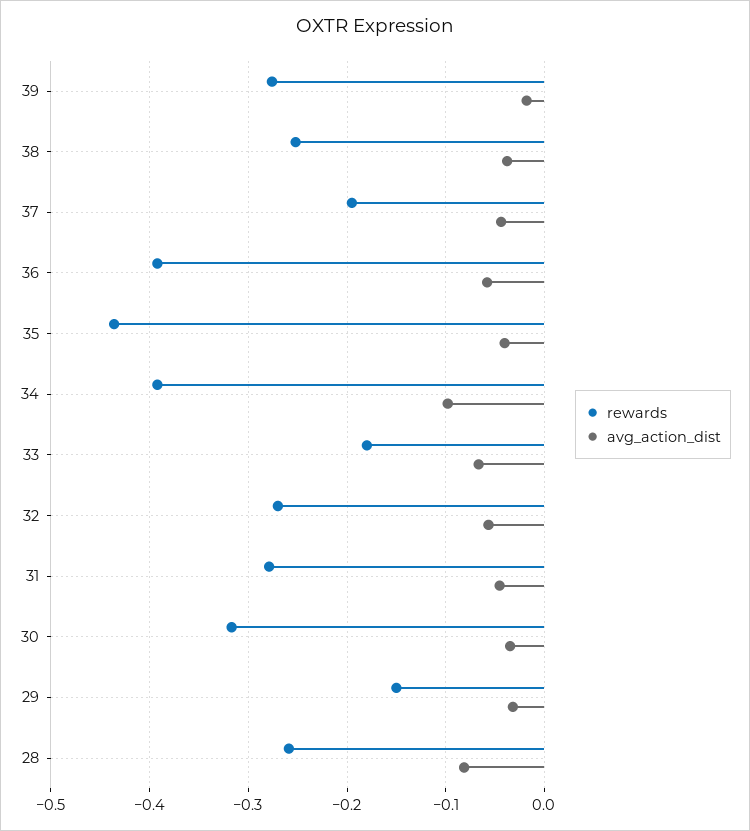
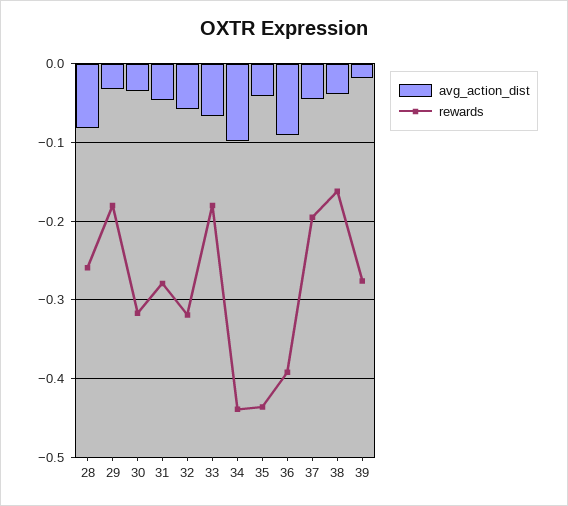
  {
    "rewards": {
      "39": -0.28,
-     "38": -0.25,
+     "38": -0.16,
      "37": -0.2,
      "36": -0.39,
      "35": -0.44,
-     "34": -0.39,
+     "34": -0.44,
      "33": -0.18,
-     "32": -0.27,
+     "32": -0.32,
      "31": -0.28,
      "30": -0.32,
-     "29": -0.15,
+     "29": -0.18,
      "28": -0.26
    },
    "avg_action_dist": {
      "39": -0.02,
      "38": -0.04,
      "37": -0.04,
-     "36": -0.06,
+     "36": -0.09,
      "35": -0.04,
      "34": -0.1,
      "33": -0.07,
      "32": -0.06,
      "31": -0.05,
      "30": -0.03,
      "29": -0.03,
      "28": -0.08
    }
  }

